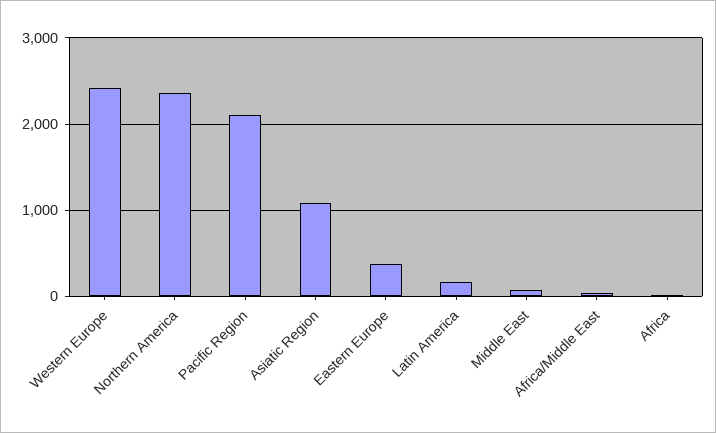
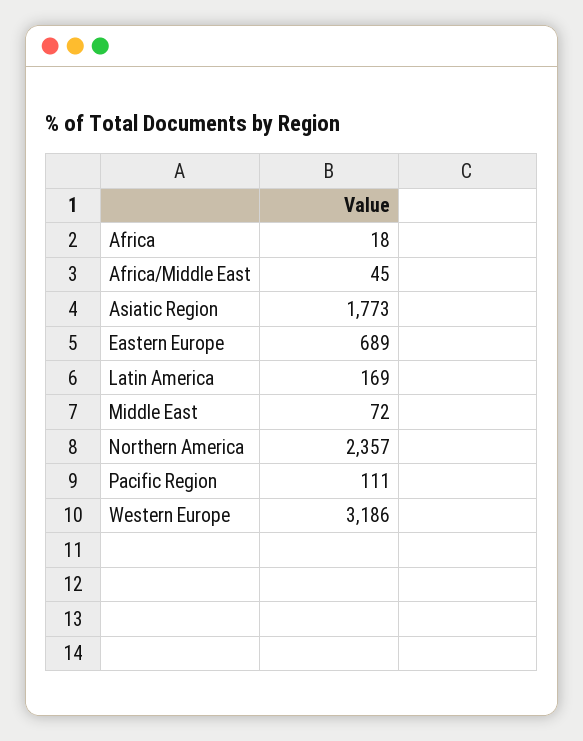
  {
-   "Western Europe": 2400,
+   "Western Europe": 3186,
    "Northern America": 2357,
-   "Pacific Region": 2100,
+   "Pacific Region": 111,
-   "Asiatic Region": 1100,
+   "Asiatic Region": 1773,
-   "Eastern Europe": 400,
+   "Eastern Europe": 689,
    "Latin America": 169,
    "Middle East": 72,
    "Africa/Middle East": 45,
    "Africa": 18
  }

